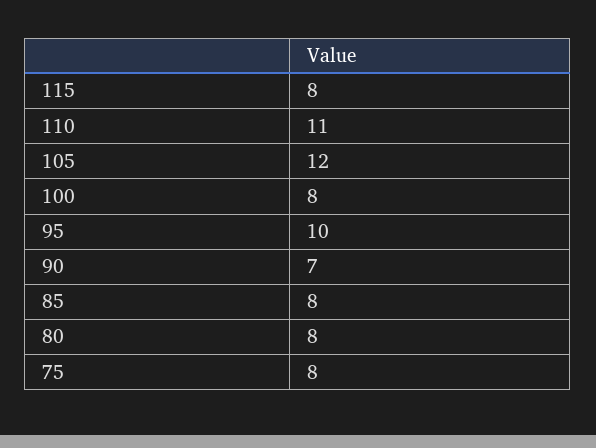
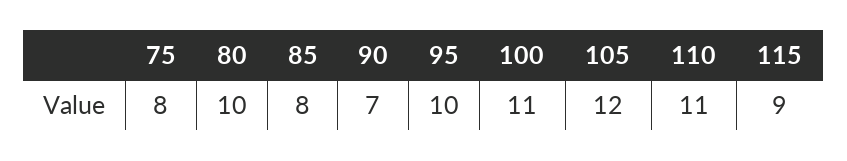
  {
-   "115": 8,
+   "115": 9,
    "110": 11,
    "105": 12,
-   "100": 8,
+   "100": 11,
    "95": 10,
    "90": 7,
    "85": 8,
-   "80": 8,
+   "80": 10,
    "75": 8
  }

